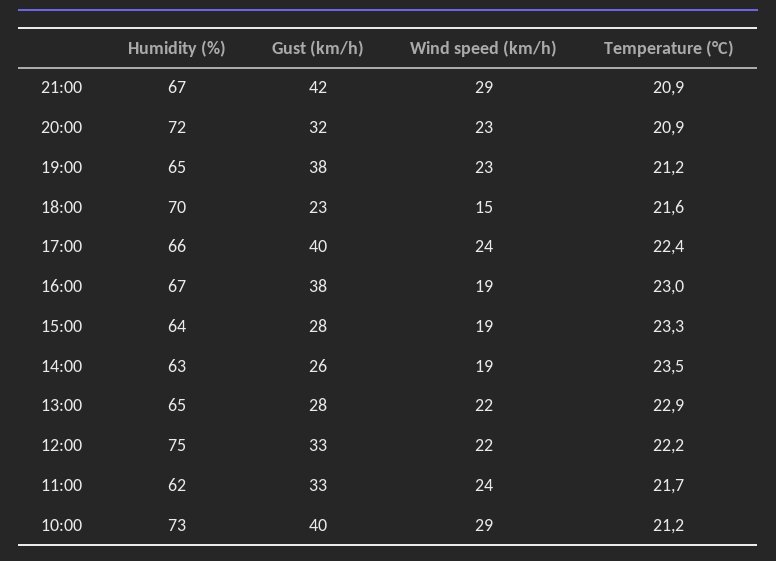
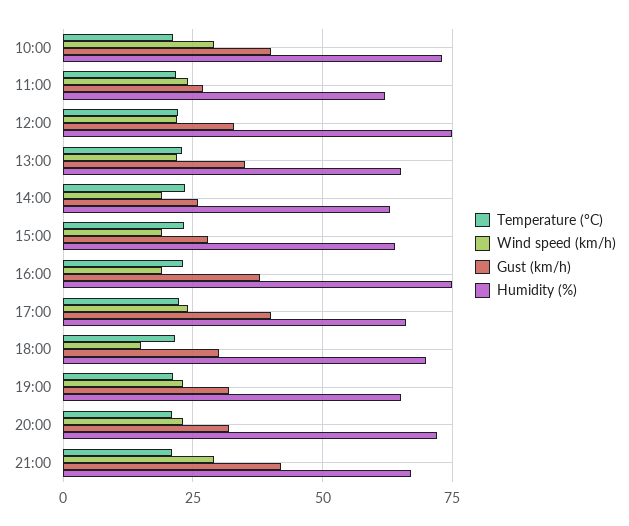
  {
    "Humidity (%)": {
      "21:00": 67,
      "20:00": 72,
      "19:00": 65,
      "18:00": 70,
      "17:00": 66,
-     "16:00": 67,
+     "16:00": 75,
      "15:00": 64,
      "14:00": 63,
      "13:00": 65,
      "12:00": 75,
      "11:00": 62,
      "10:00": 73
    },
    "Gust (km/h)": {
      "21:00": 42,
      "20:00": 32,
-     "19:00": 38,
+     "19:00": 32.5,
-     "18:00": 23,
+     "18:00": 30,
      "17:00": 40,
      "16:00": 38,
      "15:00": 28,
      "14:00": 26,
-     "13:00": 28,
+     "13:00": 35,
      "12:00": 33,
-     "11:00": 33,
+     "11:00": 27.5,
      "10:00": 40
    },
    "Wind speed (km/h)": {
      "21:00": 29,
      "20:00": 23,
      "19:00": 23,
      "18:00": 15,
      "17:00": 24,
      "16:00": 19,
      "15:00": 19,
      "14:00": 19,
      "13:00": 22,
      "12:00": 22,
      "11:00": 24,
      "10:00": 29
    },
    "Temperature (°C)": {
      "21:00": 20.9,
      "20:00": 20.9,
      "19:00": 21.2,
      "18:00": 21.6,
      "17:00": 22.4,
      "16:00": 23,
      "15:00": 23.3,
      "14:00": 23.5,
      "13:00": 22.9,
      "12:00": 22.2,
      "11:00": 21.7,
      "10:00": 21.2
    }
  }

